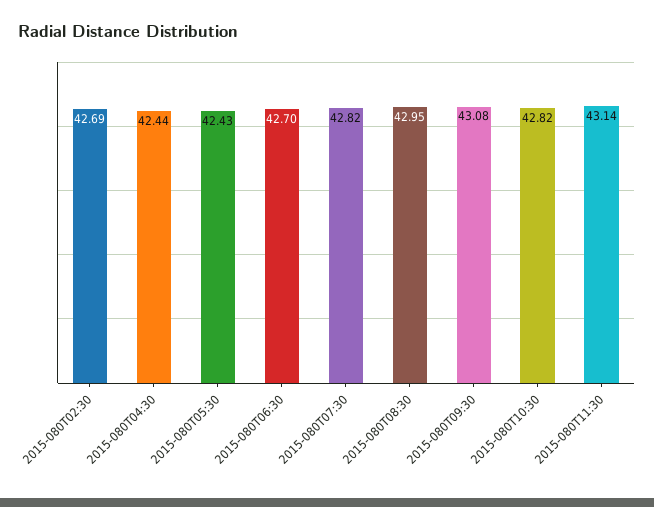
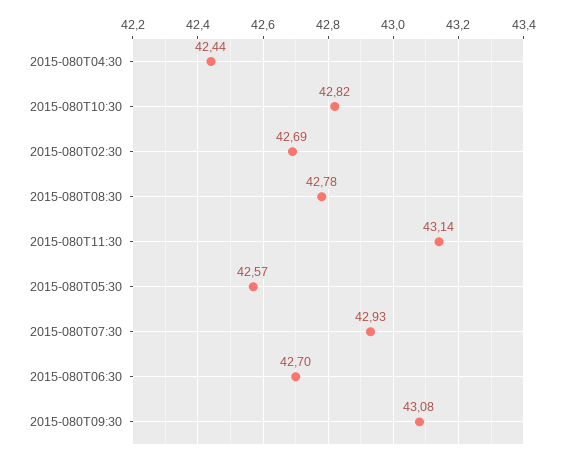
  {
    "2015-080T02:30": 42.69,
    "2015-080T04:30": 42.44,
-   "2015-080T05:30": 42.43,
+   "2015-080T05:30": 42.57,
    "2015-080T06:30": 42.7,
-   "2015-080T07:30": 42.82,
+   "2015-080T07:30": 42.93,
-   "2015-080T08:30": 42.95,
+   "2015-080T08:30": 42.78,
    "2015-080T09:30": 43.08,
    "2015-080T10:30": 42.82,
    "2015-080T11:30": 43.14
  }

